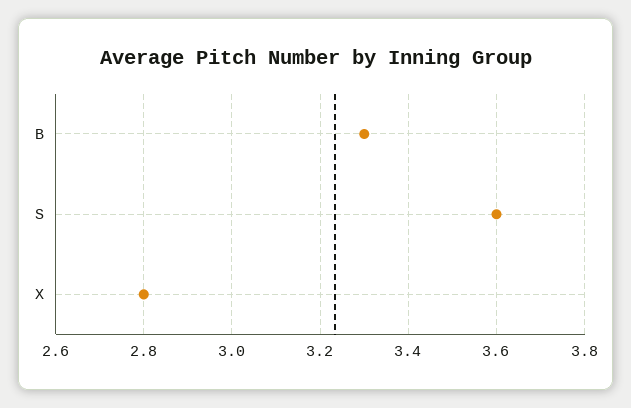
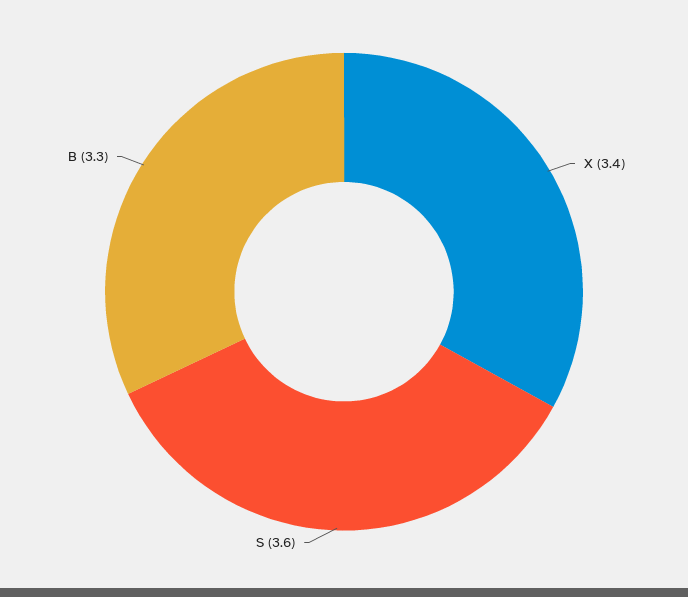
  {
    "B": 3.3,
    "S": 3.6,
-   "X": 2.8
+   "X": 3.4
  }

